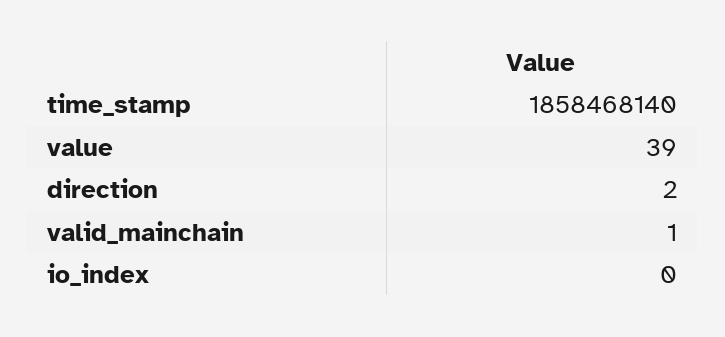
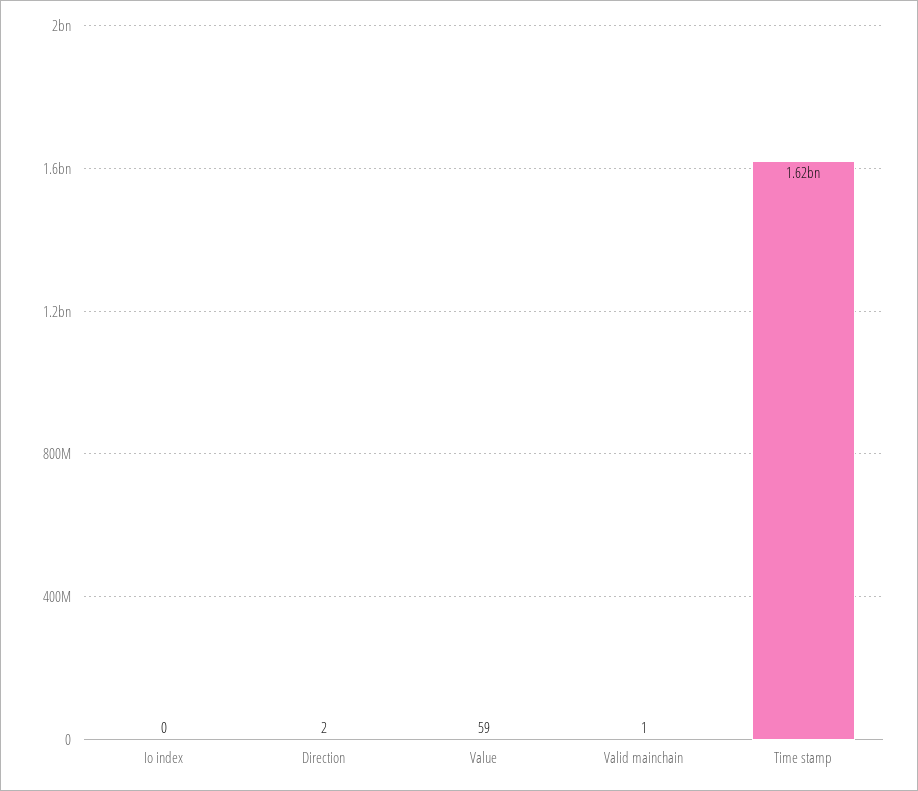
  {
-   "time_stamp": 1858468140,
+   "time_stamp": 1620000000,
-   "value": 39,
+   "value": 59,
    "direction": 2,
    "valid_mainchain": 1,
    "io_index": 0
  }

